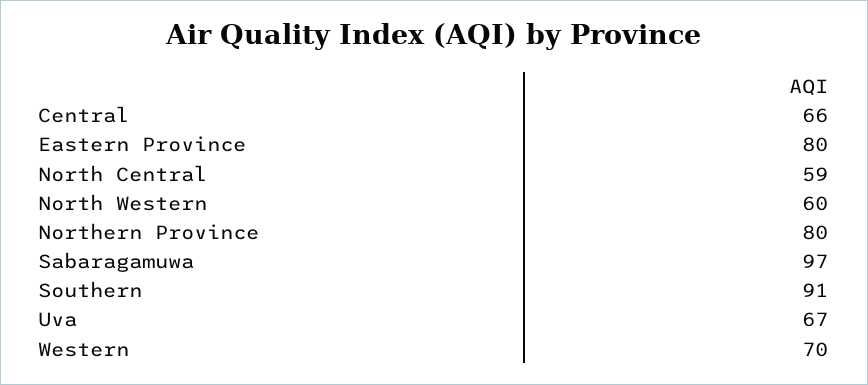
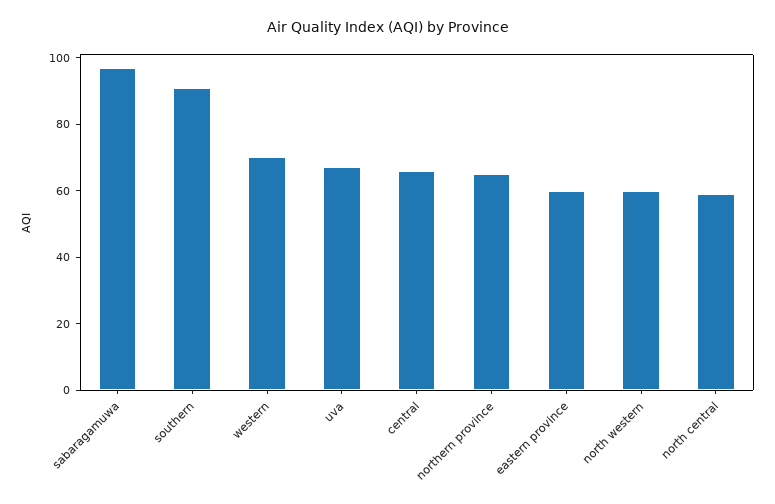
  {
    "Central": 66,
-   "Eastern Province": 80,
+   "Eastern Province": 60,
    "North Central": 59,
    "North Western": 60,
-   "Northern Province": 80,
+   "Northern Province": 65,
    "Sabaragamuwa": 97,
    "Southern": 91,
    "Uva": 67,
    "Western": 70
  }

